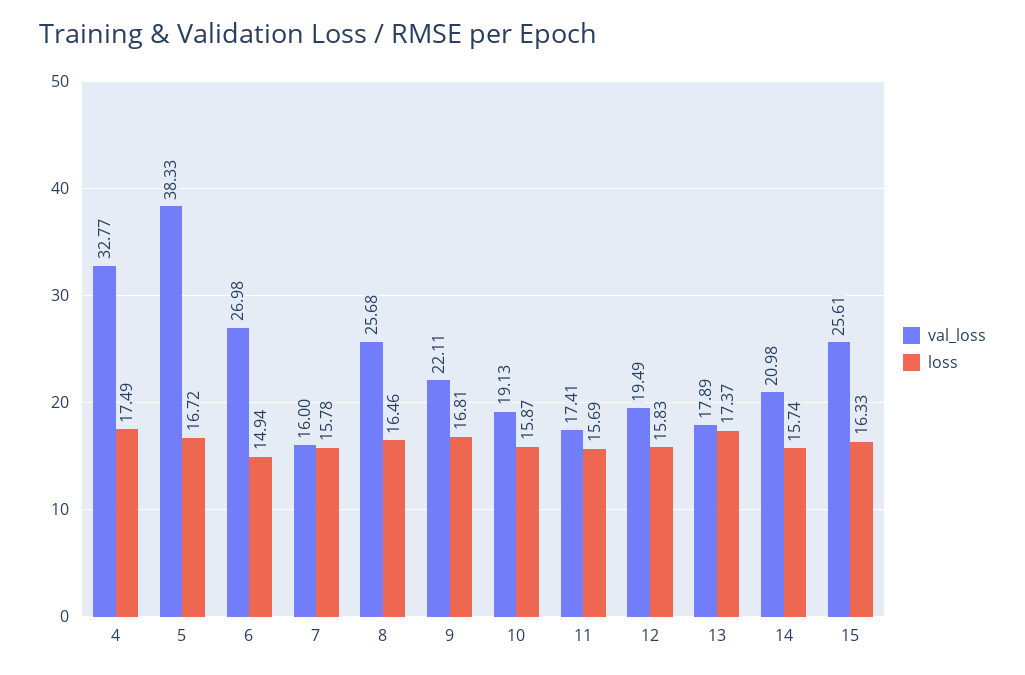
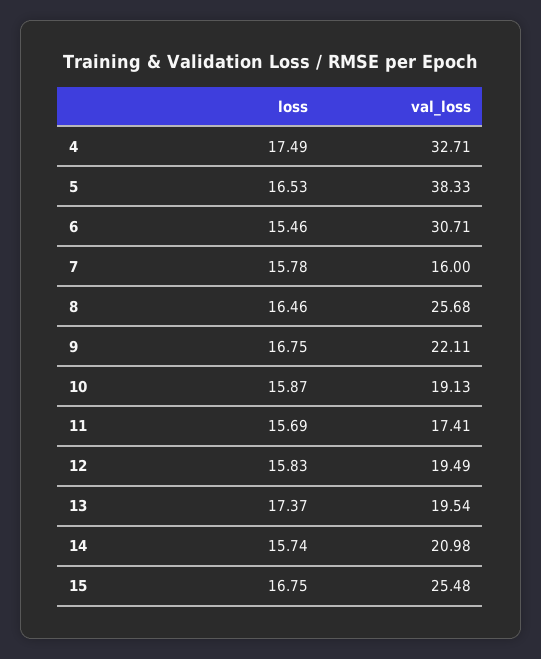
  {
    "val_loss": {
-     "4": 32.77,
+     "4": 32.71,
      "5": 38.33,
-     "6": 26.98,
+     "6": 30.71,
      "7": 16,
      "8": 25.68,
      "9": 22.11,
      "10": 19.13,
      "11": 17.41,
      "12": 19.49,
-     "13": 17.89,
+     "13": 19.54,
      "14": 20.98,
-     "15": 25.61
+     "15": 25.48
    },
    "loss": {
      "4": 17.49,
-     "5": 16.72,
+     "5": 16.53,
-     "6": 14.94,
+     "6": 15.46,
      "7": 15.78,
      "8": 16.46,
-     "9": 16.81,
+     "9": 16.75,
      "10": 15.87,
      "11": 15.69,
      "12": 15.83,
      "13": 17.37,
      "14": 15.74,
-     "15": 16.33
+     "15": 16.75
    }
  }

